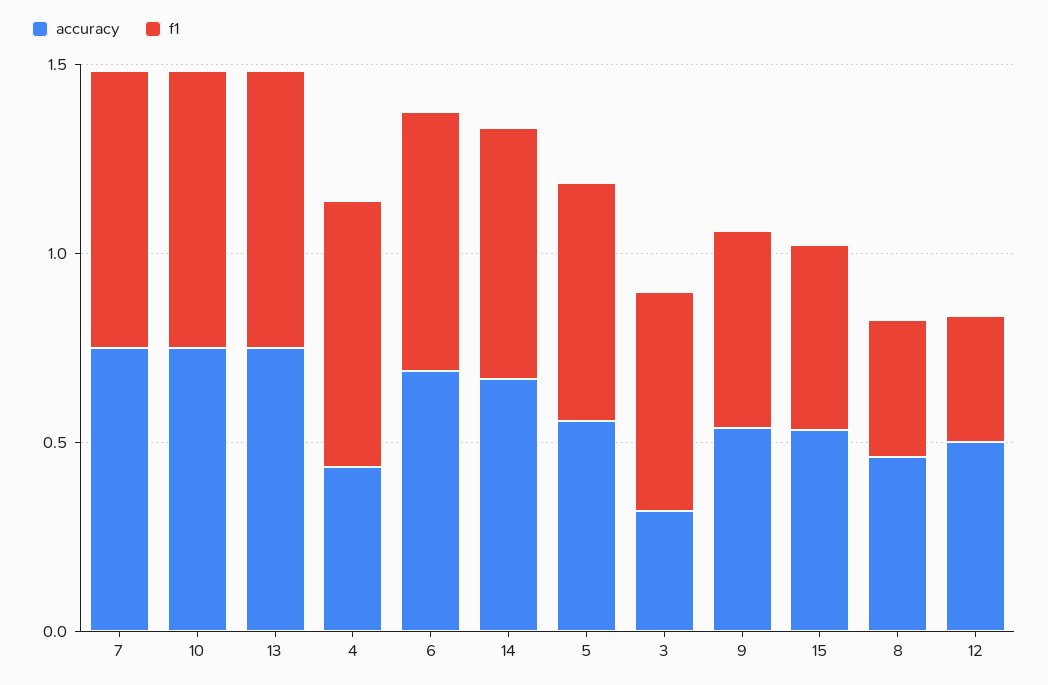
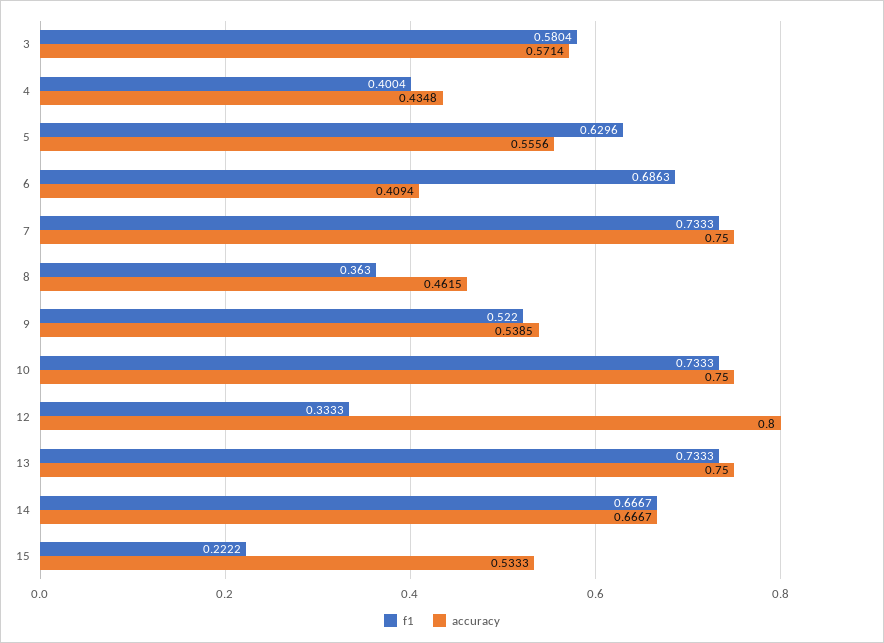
  {
    "accuracy": {
      "7": 0.75,
      "10": 0.75,
      "13": 0.75,
      "4": 0.4348,
-     "6": 0.7,
+     "6": 0.4094,
      "14": 0.6667,
      "5": 0.5556,
-     "3": 0.3,
+     "3": 0.5714,
      "9": 0.5385,
      "15": 0.5333,
      "8": 0.4615,
-     "12": 0.5
+     "12": 0.8
    },
    "f1": {
      "7": 0.7333,
      "10": 0.7333,
      "13": 0.7333,
-     "4": 0.7,
+     "4": 0.4004,
      "6": 0.6863,
      "14": 0.6667,
      "5": 0.6296,
      "3": 0.5804,
      "9": 0.522,
-     "15": 0.5,
+     "15": 0.2222,
      "8": 0.363,
      "12": 0.3333
    }
  }

